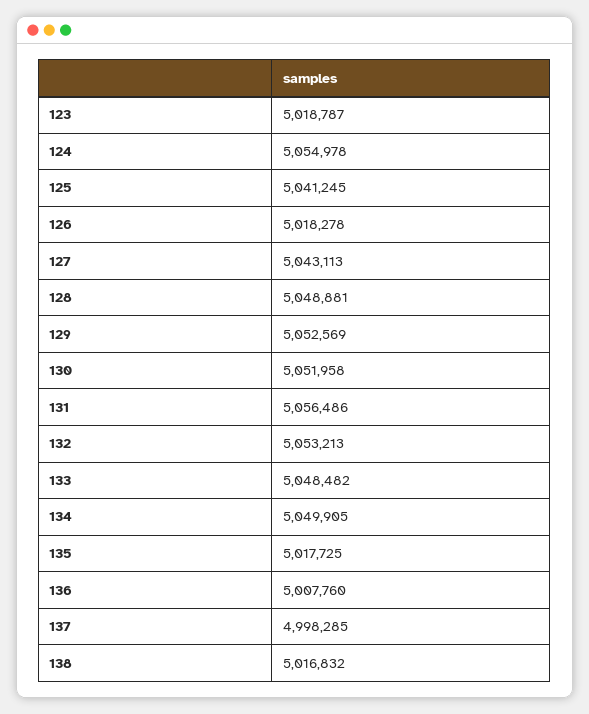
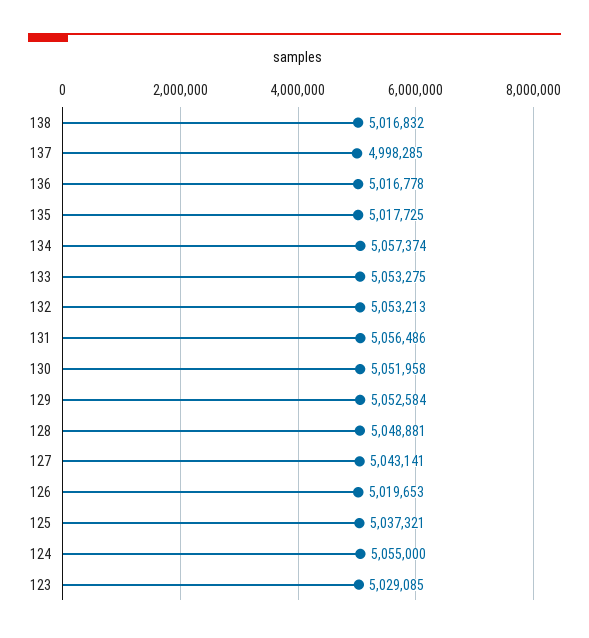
  {
-   "123": 5018787,
+   "123": 5029085,
-   "124": 5054978,
+   "124": 5055000,
-   "125": 5041245,
+   "125": 5037321,
-   "126": 5018278,
+   "126": 5019653,
-   "127": 5043113,
+   "127": 5043141,
    "128": 5048881,
-   "129": 5052569,
+   "129": 5052584,
    "130": 5051958,
    "131": 5056486,
    "132": 5053213,
-   "133": 5048482,
+   "133": 5053275,
-   "134": 5049905,
+   "134": 5057374,
    "135": 5017725,
-   "136": 5007760,
+   "136": 5016778,
    "137": 4998285,
    "138": 5016832
  }

